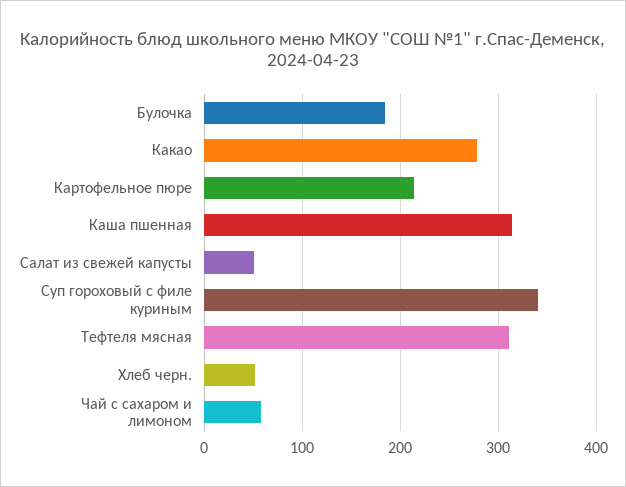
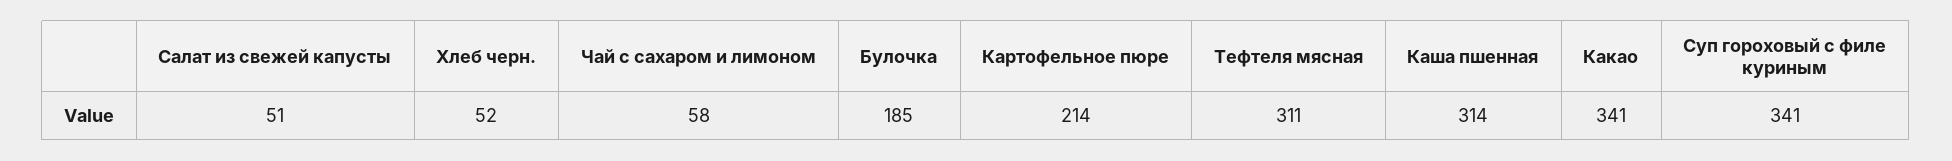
  {
    "Булочка": 185,
-   "Какао": 280,
+   "Какао": 341,
    "Картофельное пюре": 214,
    "Каша пшенная": 314,
    "Салат из свежей капусты": 51,
    "Суп гороховый с филе куриным": 341,
    "Тефтеля мясная": 311,
    "Хлеб черн.": 52,
    "Чай с сахаром и лимоном": 58
  }

